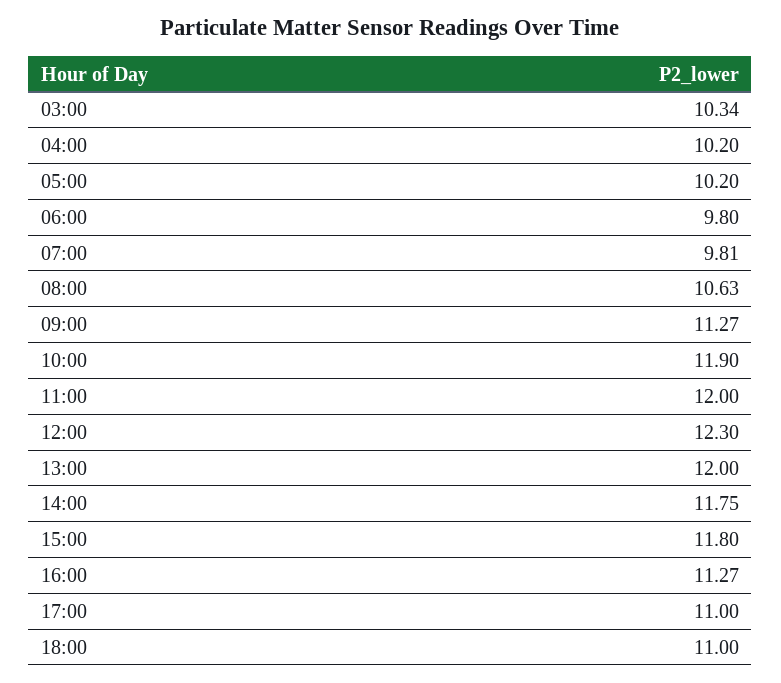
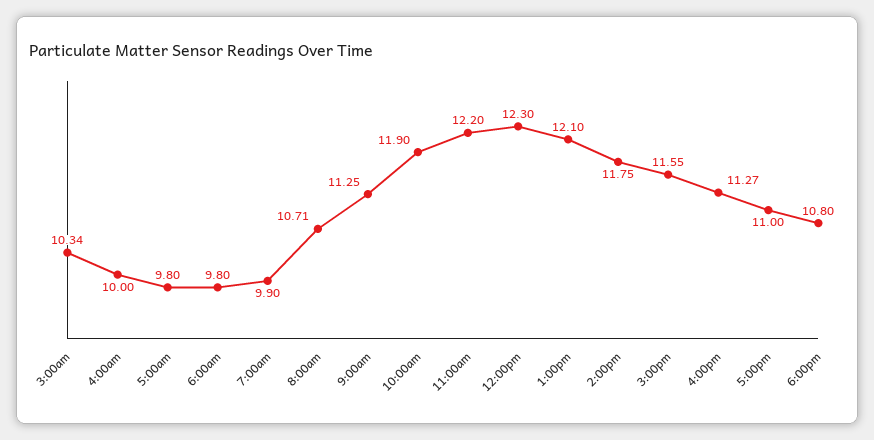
  {
    "03:00": 10.34,
-   "04:00": 10.2,
+   "04:00": 10,
-   "05:00": 10.2,
+   "05:00": 9.8,
    "06:00": 9.8,
-   "07:00": 9.81,
+   "07:00": 9.9,
-   "08:00": 10.63,
+   "08:00": 10.71,
-   "09:00": 11.27,
+   "09:00": 11.25,
    "10:00": 11.9,
-   "11:00": 12,
+   "11:00": 12.2,
    "12:00": 12.3,
-   "13:00": 12,
+   "13:00": 12.1,
    "14:00": 11.75,
-   "15:00": 11.8,
+   "15:00": 11.55,
    "16:00": 11.27,
    "17:00": 11,
-   "18:00": 11
+   "18:00": 10.8
  }

